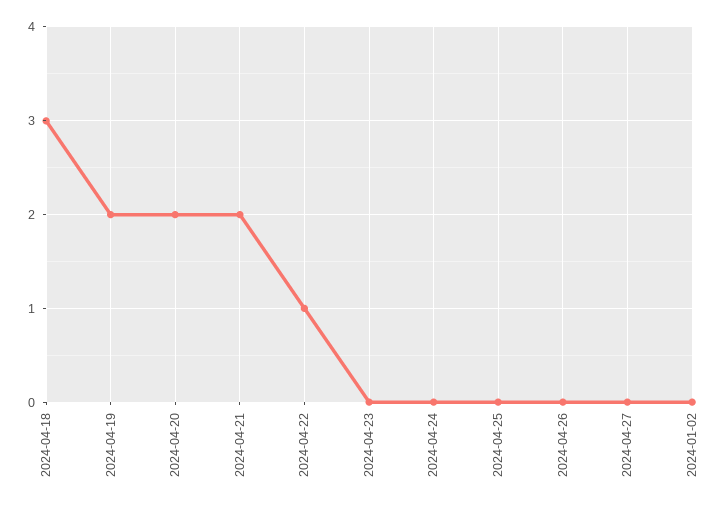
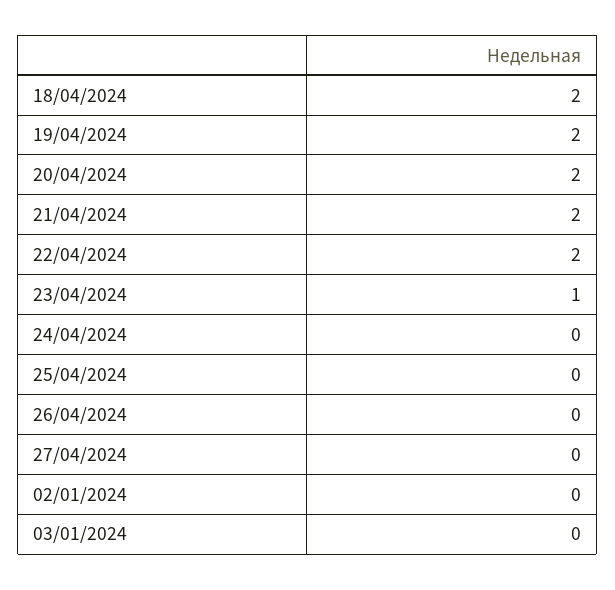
  {
-   "2024-04-18": 3,
+   "2024-04-18": 2,
    "2024-04-19": 2,
    "2024-04-20": 2,
    "2024-04-21": 2,
-   "2024-04-22": 1,
+   "2024-04-22": 2,
-   "2024-04-23": 0,
+   "2024-04-23": 1,
    "2024-04-24": 0,
    "2024-04-25": 0,
    "2024-04-26": 0,
    "2024-04-27": 0,
-   "2024-01-02": 0
+   "2024-01-02": 0,
+   "03/01/2024": 0
  }

